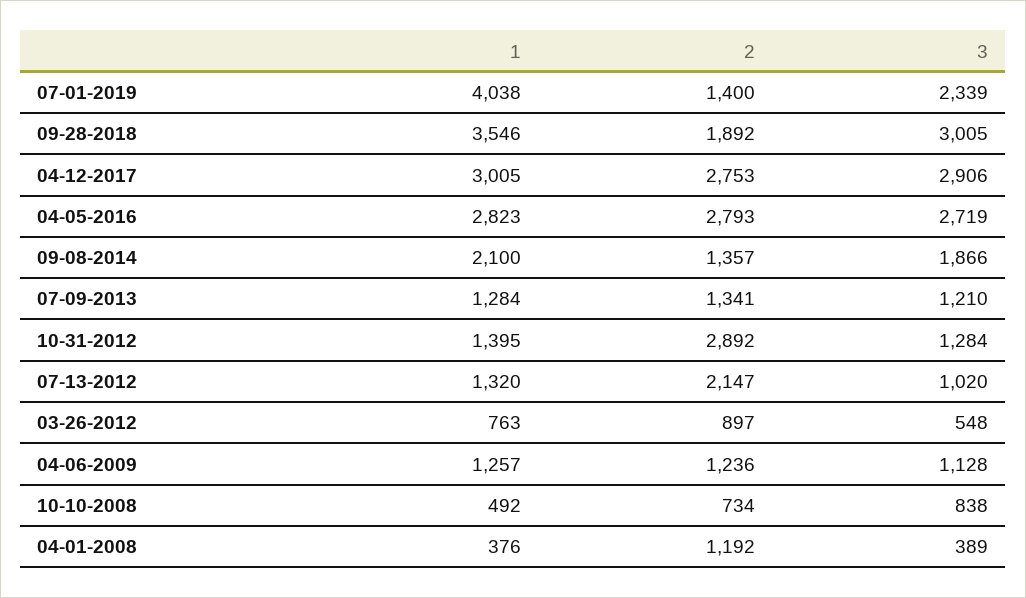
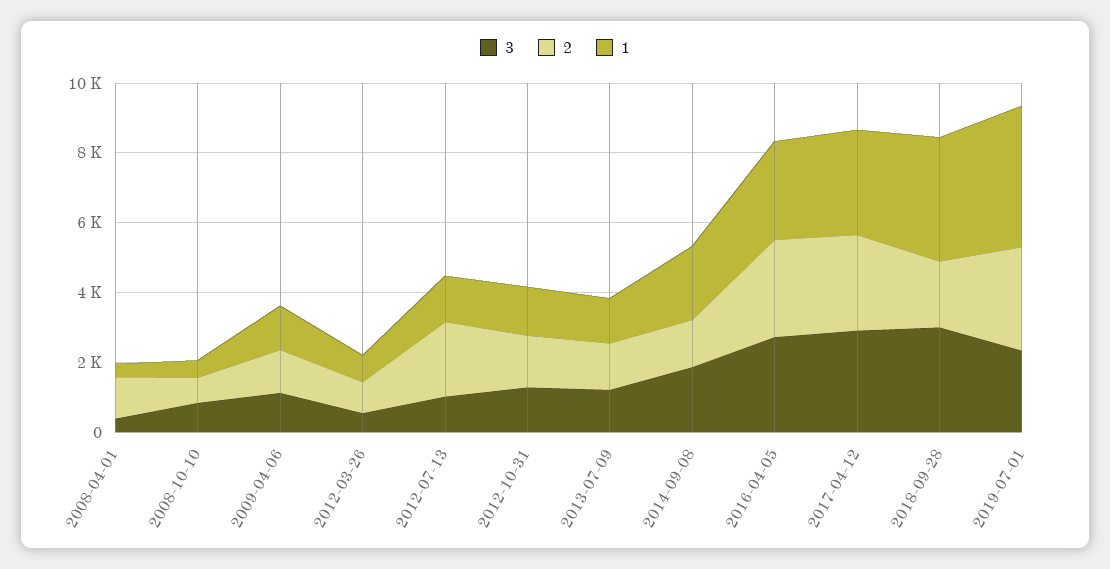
  {
    "1": {
      "07-01-2019": 4038,
      "09-28-2018": 3546,
      "04-12-2017": 3005,
      "04-05-2016": 2823,
      "09-08-2014": 2100,
      "07-09-2013": 1284,
      "10-31-2012": 1395,
      "07-13-2012": 1320,
      "03-26-2012": 763,
      "04-06-2009": 1257,
      "10-10-2008": 492,
      "04-01-2008": 376
    },
    "2": {
-     "07-01-2019": 1400,
+     "07-01-2019": 3000,
      "09-28-2018": 1892,
      "04-12-2017": 2753,
      "04-05-2016": 2793,
      "09-08-2014": 1357,
      "07-09-2013": 1341,
-     "10-31-2012": 2892,
+     "10-31-2012": 1500,
      "07-13-2012": 2147,
      "03-26-2012": 897,
      "04-06-2009": 1236,
      "10-10-2008": 734,
      "04-01-2008": 1192
    },
    "3": {
      "07-01-2019": 2339,
      "09-28-2018": 3005,
      "04-12-2017": 2906,
      "04-05-2016": 2719,
      "09-08-2014": 1866,
      "07-09-2013": 1210,
      "10-31-2012": 1284,
      "07-13-2012": 1020,
      "03-26-2012": 548,
      "04-06-2009": 1128,
      "10-10-2008": 838,
      "04-01-2008": 389
    }
  }

